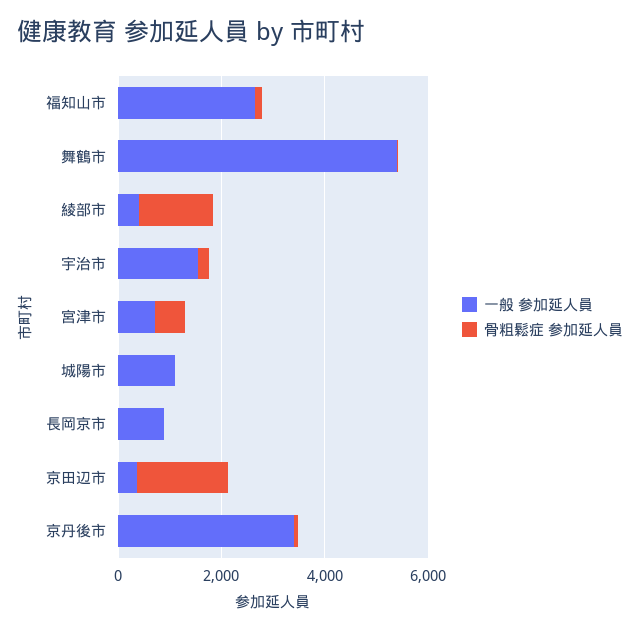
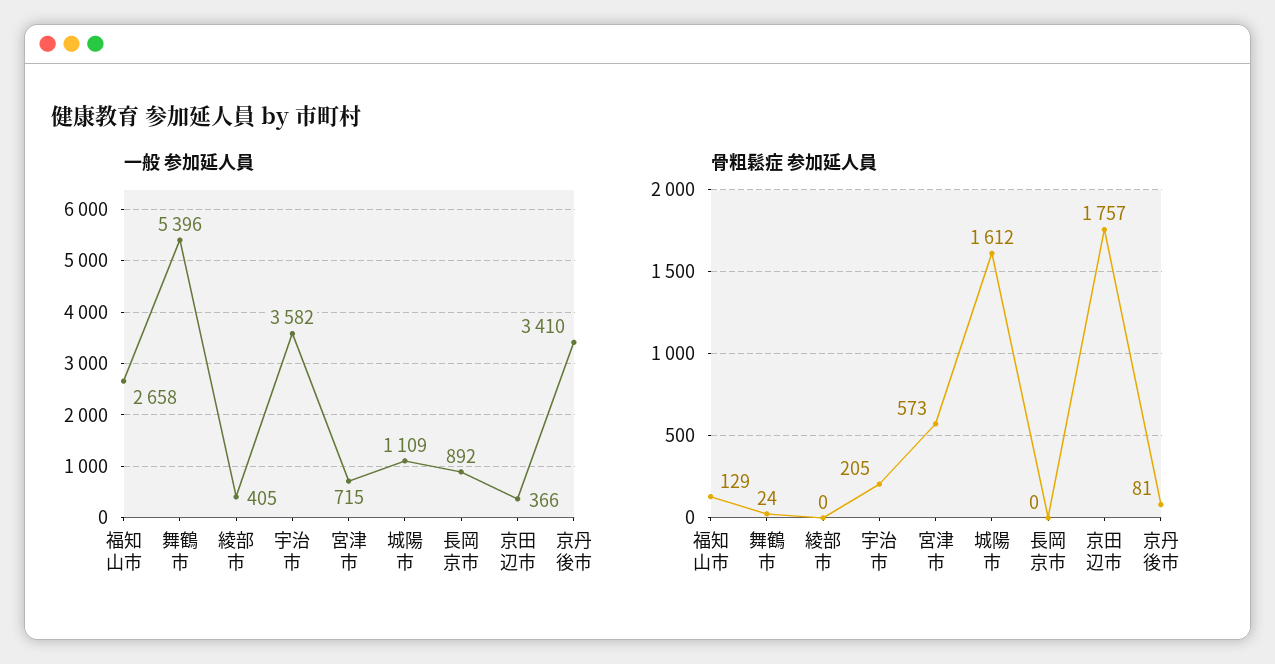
  {
    "一般 参加延人員": {
      "福知山市": 2658,
      "舞鶴市": 5396,
      "綾部市": 405,
-     "宇治市": 1500,
+     "宇治市": 3582,
      "宮津市": 715,
      "城陽市": 1109,
      "長岡京市": 892,
      "京田辺市": 366,
      "京丹後市": 3410
    },
    "骨粗鬆症 参加延人員": {
      "福知山市": 129,
      "舞鶴市": 24,
-     "綾部市": 1500,
+     "綾部市": 0,
      "宇治市": 205,
      "宮津市": 573,
-     "城陽市": 0,
+     "城陽市": 1612,
      "長岡京市": 0,
      "京田辺市": 1757,
      "京丹後市": 81
    }
  }

